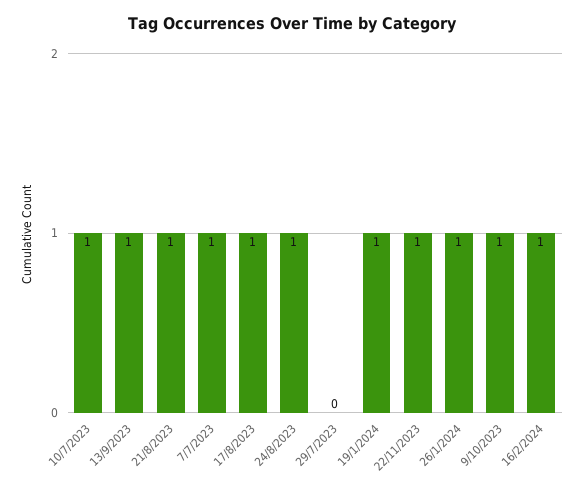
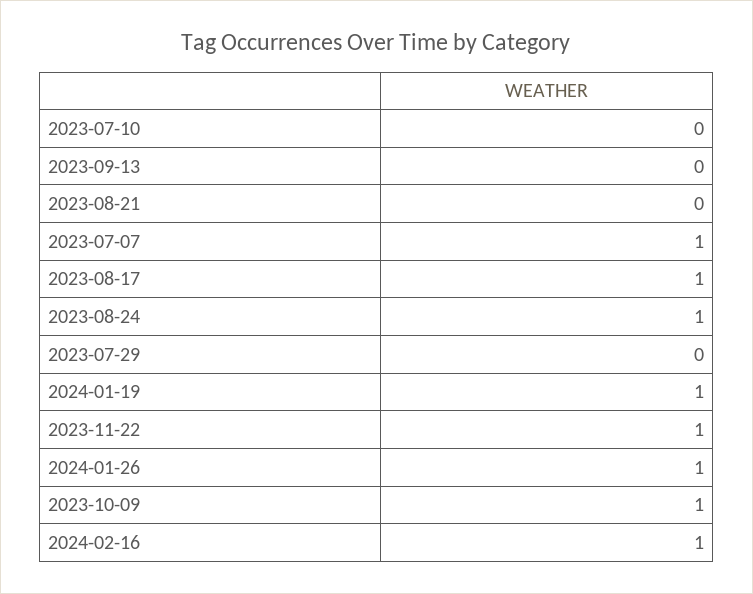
  {
-   "10/7/2023": 1,
+   "10/7/2023": 0,
-   "13/9/2023": 1,
+   "13/9/2023": 0,
-   "21/8/2023": 1,
+   "21/8/2023": 0,
    "7/7/2023": 1,
    "17/8/2023": 1,
    "24/8/2023": 1,
    "29/7/2023": 0,
    "19/1/2024": 1,
    "22/11/2023": 1,
    "26/1/2024": 1,
    "9/10/2023": 1,
    "16/2/2024": 1
  }

